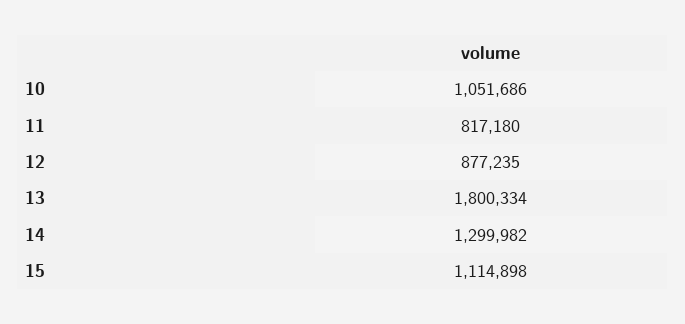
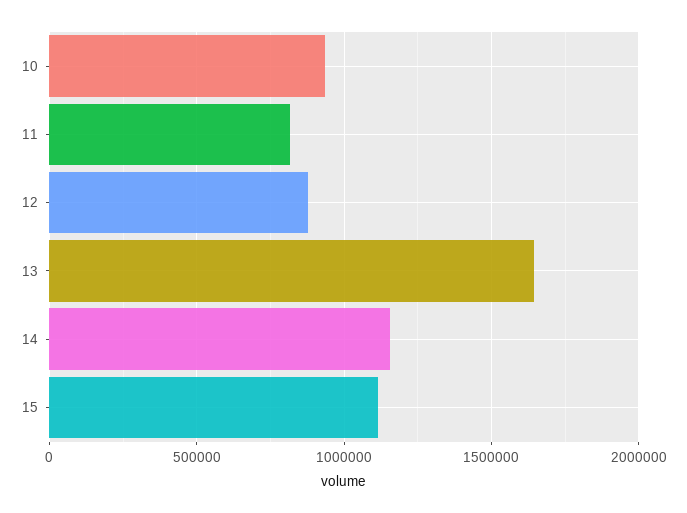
  {
-   "10": 1051686,
+   "10": 950000,
    "11": 817180,
    "12": 877235,
-   "13": 1800334,
+   "13": 1650000,
-   "14": 1299982,
+   "14": 1150000,
    "15": 1114898
  }

